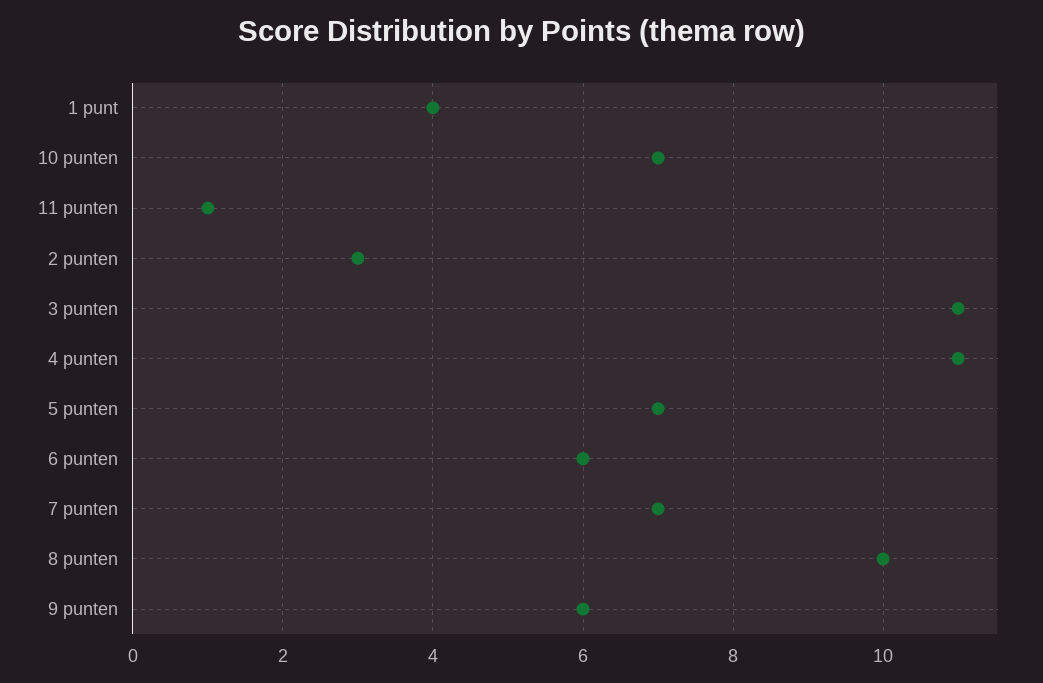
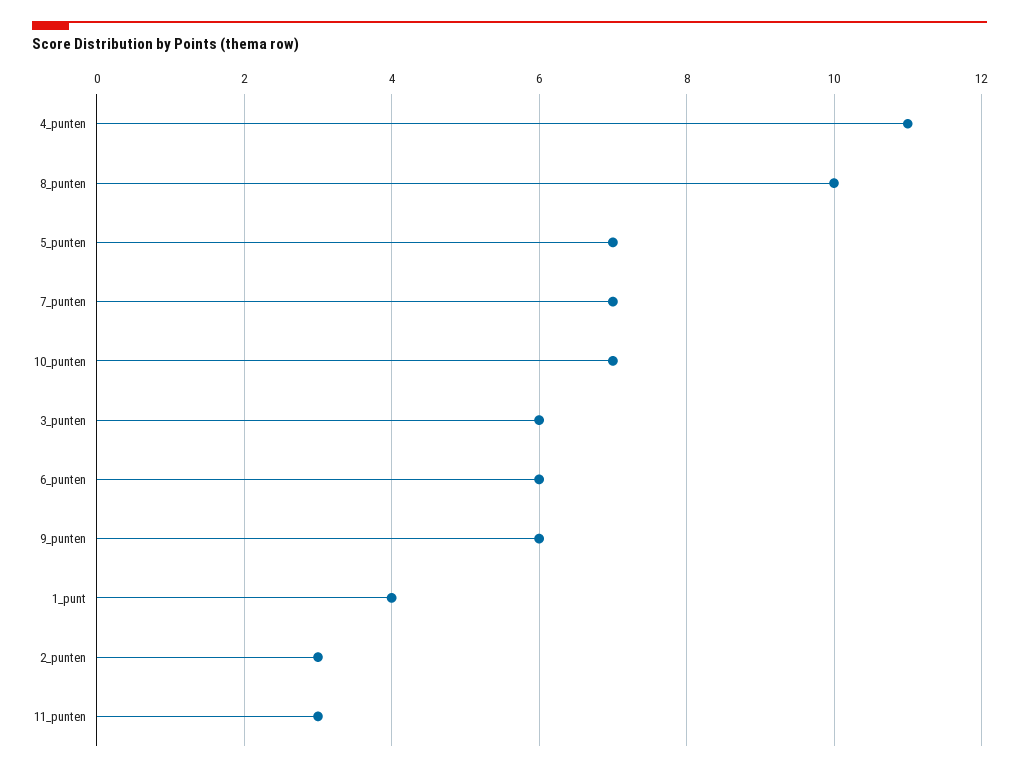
  {
    "1 punt": 4,
    "10 punten": 7,
-   "11 punten": 1,
+   "11 punten": 3,
    "2 punten": 3,
-   "3 punten": 11,
+   "3 punten": 6,
    "4 punten": 11,
    "5 punten": 7,
    "6 punten": 6,
    "7 punten": 7,
    "8 punten": 10,
    "9 punten": 6
  }

